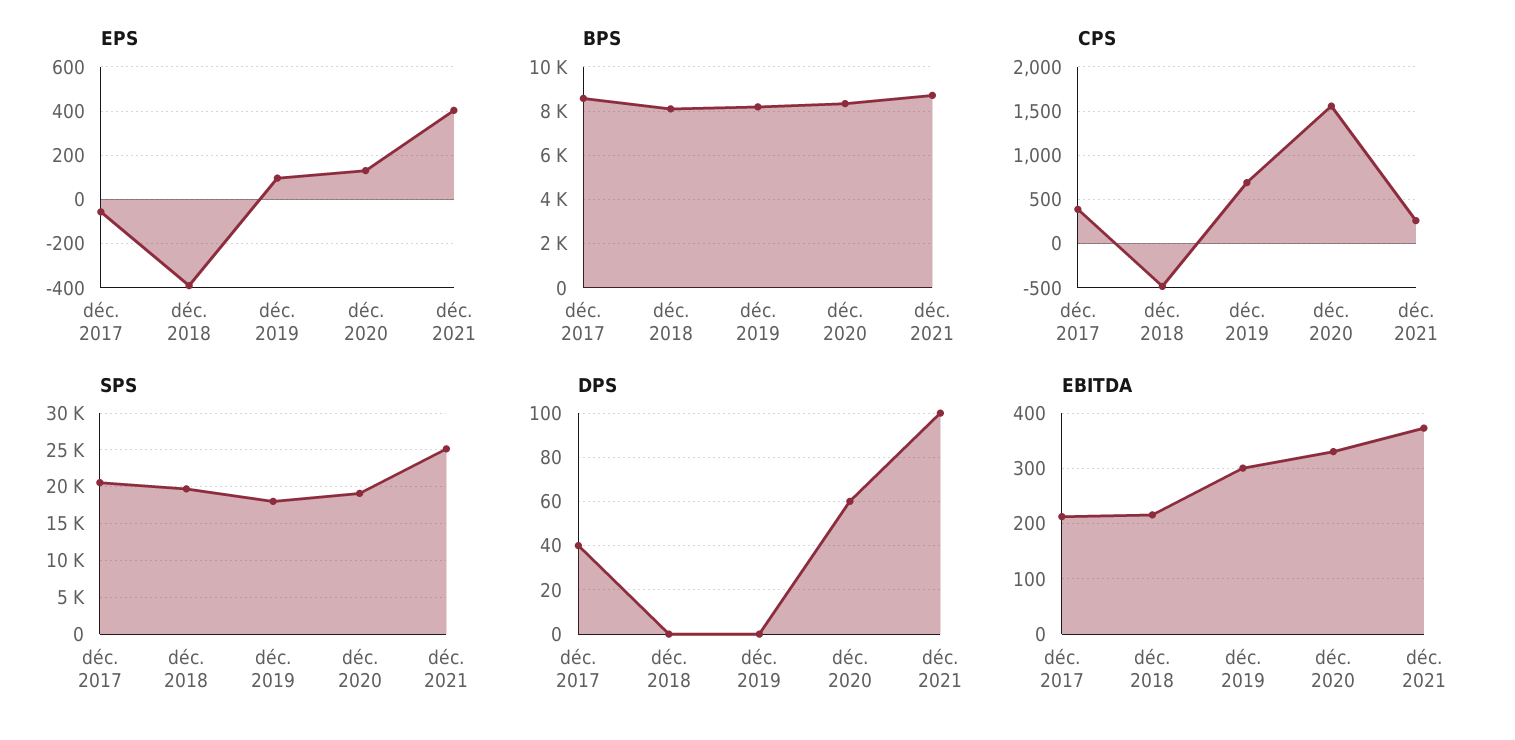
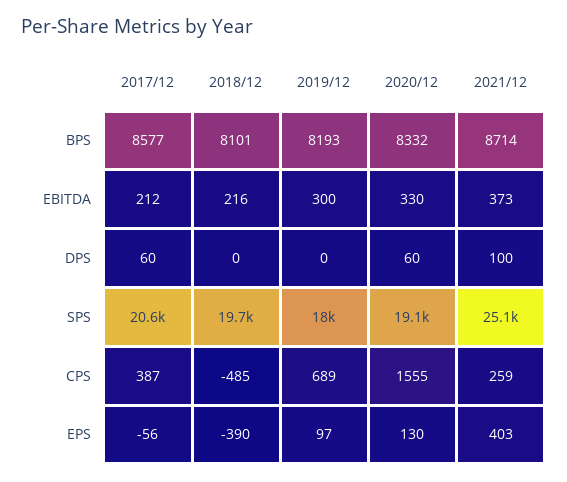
  {
    "EPS": {
      "déc. 2017": -56,
      "déc. 2018": -390,
      "déc. 2019": 97,
      "déc. 2020": 130,
      "déc. 2021": 403
    },
    "BPS": {
      "déc. 2017": 8577,
      "déc. 2018": 8101,
      "déc. 2019": 8193,
      "déc. 2020": 8332,
      "déc. 2021": 8714
    },
    "CPS": {
      "déc. 2017": 387,
      "déc. 2018": -485,
      "déc. 2019": 689,
      "déc. 2020": 1555,
      "déc. 2021": 259
    },
    "SPS": {
      "déc. 2017": 20600,
      "déc. 2018": 19700,
      "déc. 2019": 18000,
      "déc. 2020": 19100,
      "déc. 2021": 25100
    },
    "DPS": {
-     "déc. 2017": 40,
+     "déc. 2017": 60,
      "déc. 2018": 0,
      "déc. 2019": 0,
      "déc. 2020": 60,
      "déc. 2021": 100
    },
    "EBITDA": {
      "déc. 2017": 212,
      "déc. 2018": 216,
      "déc. 2019": 300,
      "déc. 2020": 330,
      "déc. 2021": 373
    }
  }

